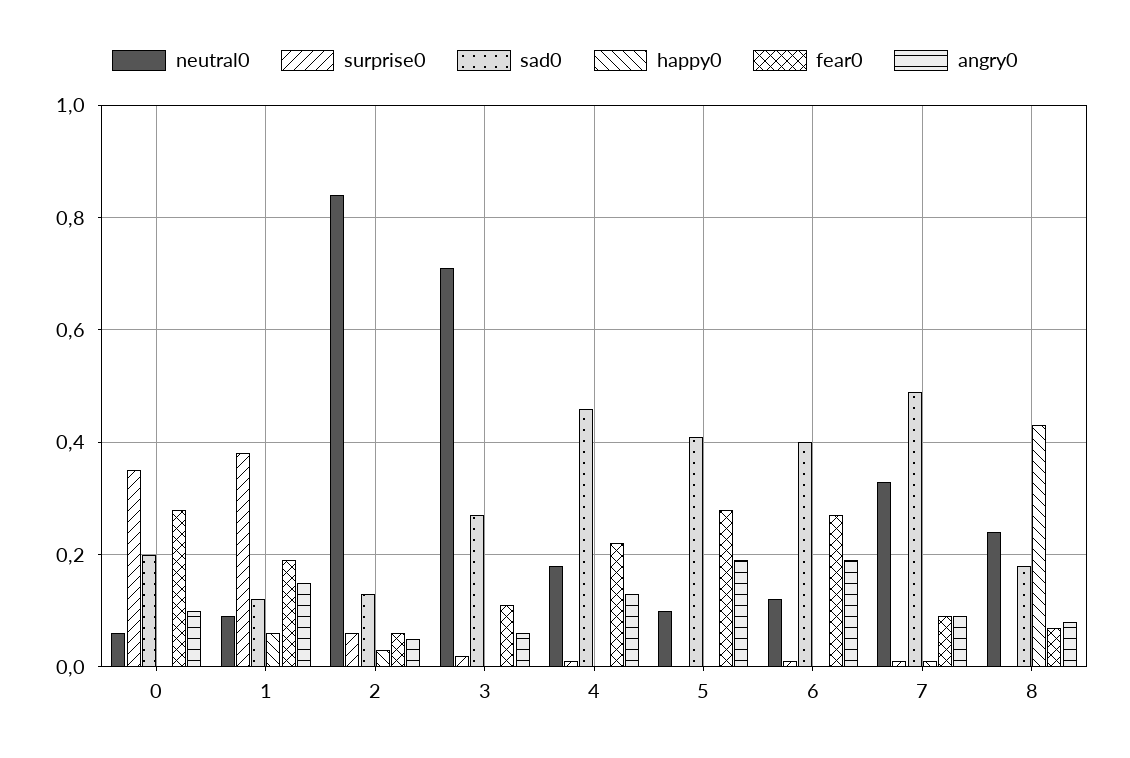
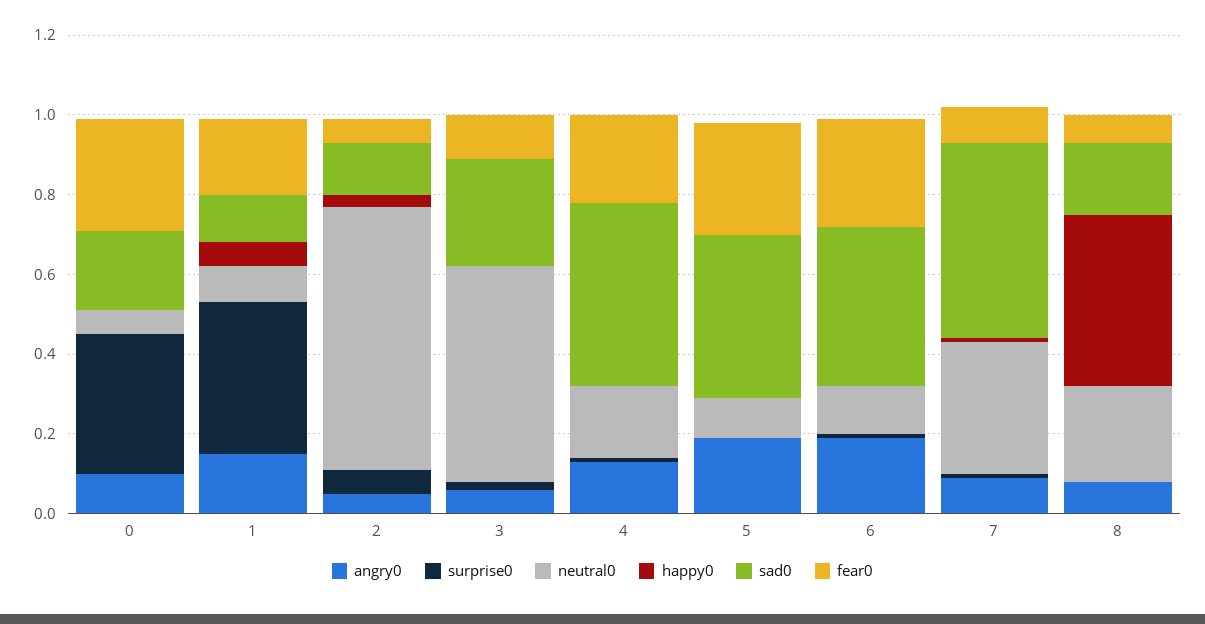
  {
    "neutral0": {
      "0": 0.05,
      "1": 0.1,
-     "2": 0.85,
+     "2": 0.65,
-     "3": 0.7,
+     "3": 0.55,
      "4": 0.2,
      "5": 0.1,
      "6": 0.1,
      "7": 0.35,
      "8": 0.25
    },
    "surprise0": {
      "0": 0.35,
      "1": 0.4,
      "2": 0.05,
      "3": 0,
      "4": 0,
      "5": 0,
      "6": 0,
      "7": 0,
      "8": 0
    },
    "sad0": {
      "0": 0.2,
      "1": 0.1,
      "2": 0.15,
      "3": 0.25,
      "4": 0.45,
      "5": 0.4,
      "6": 0.4,
      "7": 0.5,
      "8": 0.2
    },
    "happy0": {
      "0": 0,
      "1": 0.05,
      "2": 0.05,
      "3": 0,
      "4": 0,
      "5": 0,
      "6": 0,
      "7": 0,
      "8": 0.45
    },
    "fear0": {
      "0": 0.3,
      "1": 0.2,
      "2": 0.05,
      "3": 0.1,
      "4": 0.2,
      "5": 0.3,
      "6": 0.25,
      "7": 0.1,
      "8": 0.05
    },
    "angry0": {
      "0": 0.1,
      "1": 0.15,
      "2": 0.05,
      "3": 0.05,
      "4": 0.15,
      "5": 0.2,
      "6": 0.2,
      "7": 0.1,
      "8": 0.1
    }
  }

